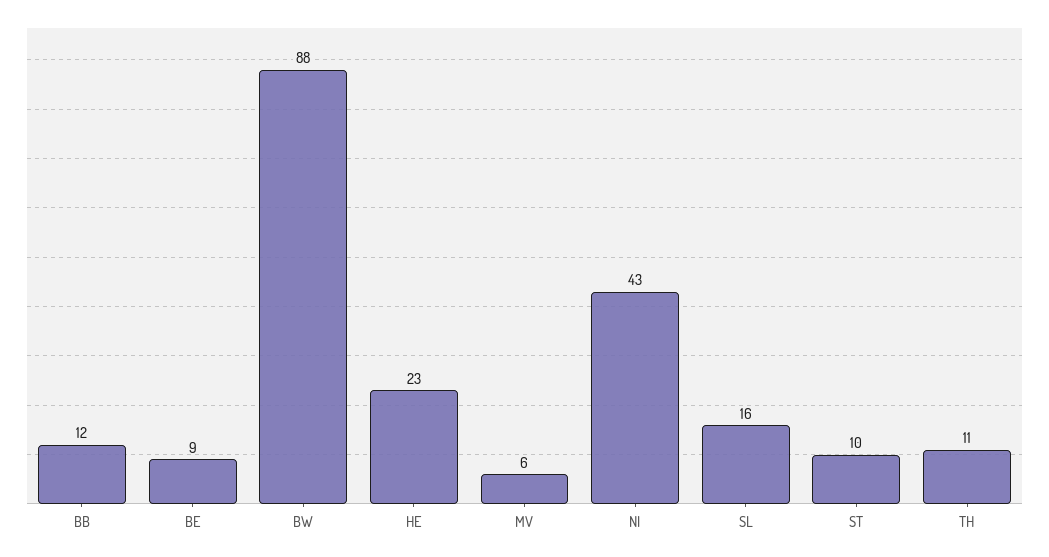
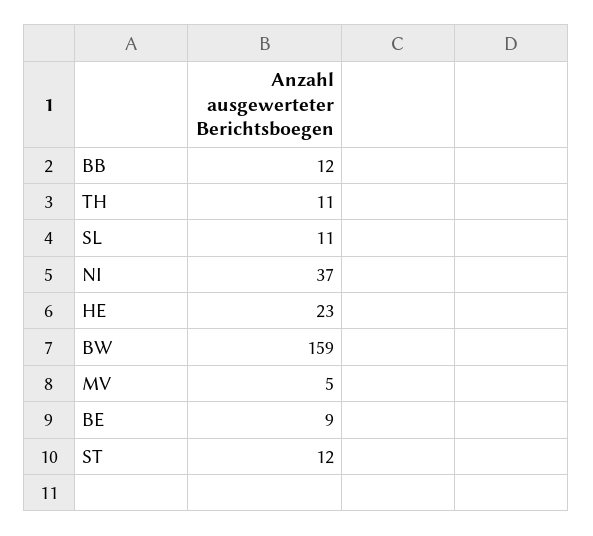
  {
    "BB": 12,
    "BE": 9,
-   "BW": 88,
+   "BW": 159,
    "HE": 23,
-   "MV": 6,
+   "MV": 5,
-   "NI": 43,
+   "NI": 37,
-   "SL": 16,
+   "SL": 11,
-   "ST": 10,
+   "ST": 12,
    "TH": 11
  }

